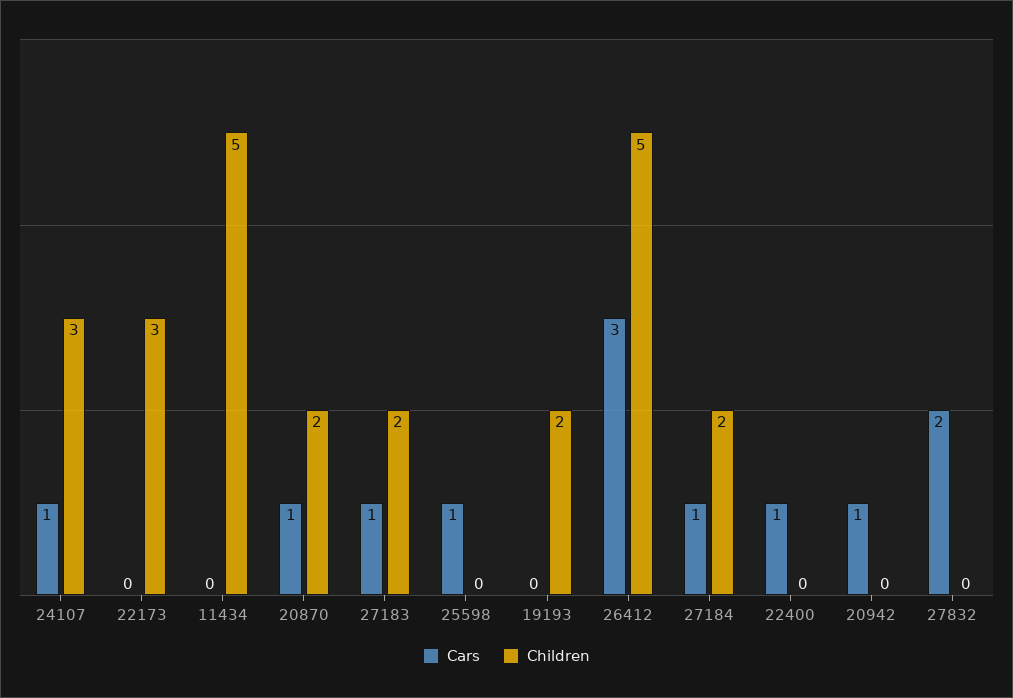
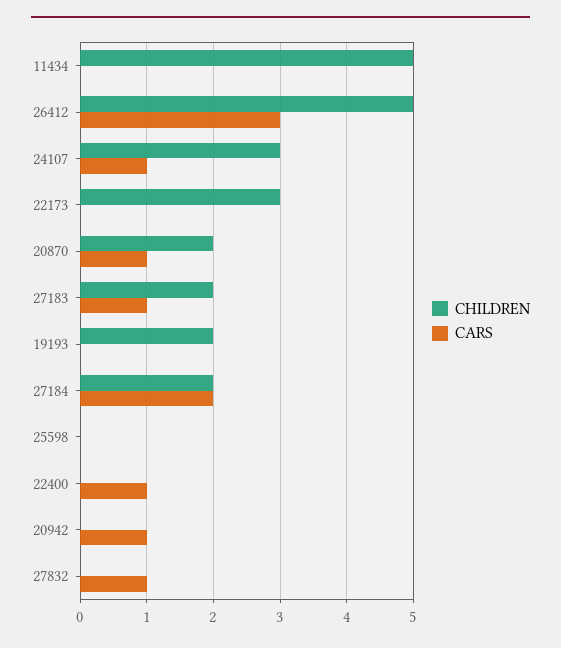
  {
    "Cars": {
      "24107": 1,
      "22173": 0,
      "11434": 0,
      "20870": 1,
      "27183": 1,
-     "25598": 1,
+     "25598": 0,
      "19193": 0,
      "26412": 3,
-     "27184": 1,
+     "27184": 2,
      "22400": 1,
      "20942": 1,
-     "27832": 2
+     "27832": 1
    },
    "Children": {
      "24107": 3,
      "22173": 3,
      "11434": 5,
      "20870": 2,
      "27183": 2,
      "25598": 0,
      "19193": 2,
      "26412": 5,
      "27184": 2,
      "22400": 0,
      "20942": 0,
      "27832": 0
    }
  }

